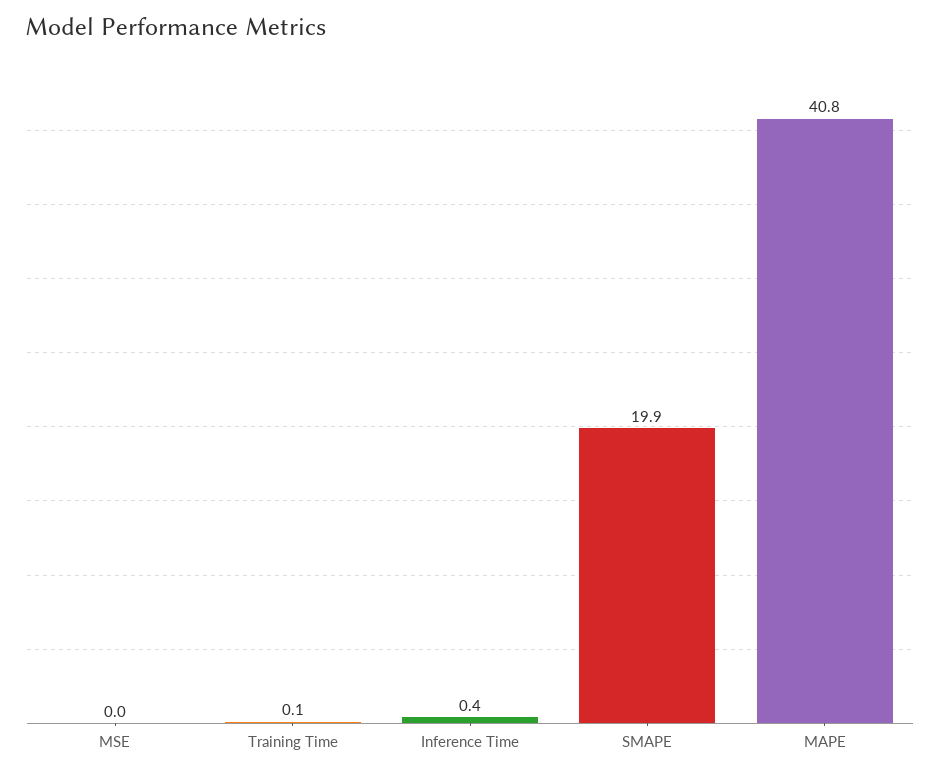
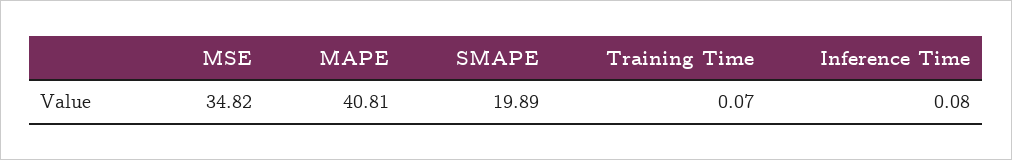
  {
-   "MSE": 0,
+   "MSE": 34.82,
    "Training Time": 0.07,
-   "Inference Time": 0.4,
+   "Inference Time": 0.08,
    "SMAPE": 19.89,
    "MAPE": 40.81
  }

